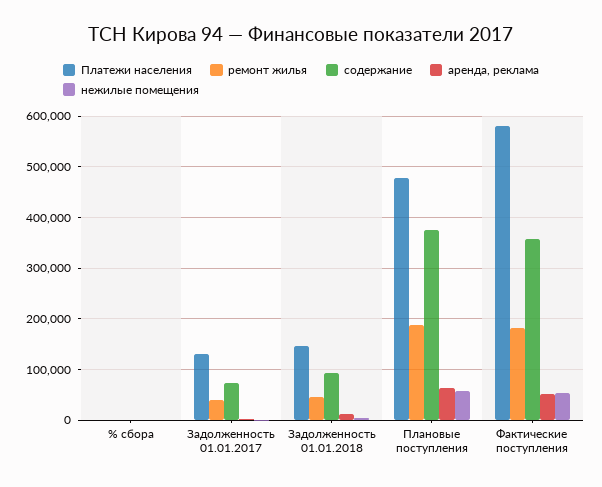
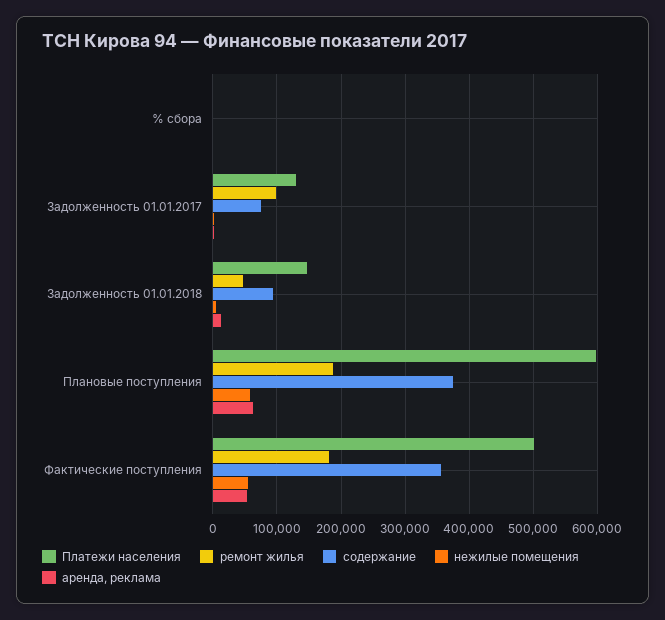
  {
    "Платежи населения": {
      "% сбора": 0,
      "Задолженность 01.01.2017": 130000,
      "Задолженность 01.01.2018": 150000,
-     "Плановые поступления": 480000,
+     "Плановые поступления": 600000,
-     "Фактические поступления": 580000
+     "Фактические поступления": 500000
    },
    "ремонт жилья": {
      "% сбора": 0,
-     "Задолженность 01.01.2017": 40000,
+     "Задолженность 01.01.2017": 100000,
      "Задолженность 01.01.2018": 50000,
      "Плановые поступления": 190000,
      "Фактические поступления": 180000
    },
    "содержание": {
      "% сбора": 0,
      "Задолженность 01.01.2017": 70000,
      "Задолженность 01.01.2018": 90000,
      "Плановые поступления": 380000,
      "Фактические поступления": 360000
    },
    "аренда, реклама": {
      "% сбора": 0,
      "Задолженность 01.01.2017": 0,
      "Задолженность 01.01.2018": 10000,
      "Плановые поступления": 60000,
      "Фактические поступления": 50000
    },
    "нежилые помещения": {
      "% сбора": 0,
      "Задолженность 01.01.2017": 0,
      "Задолженность 01.01.2018": 0,
      "Плановые поступления": 60000,
      "Фактические поступления": 50000
    }
  }

